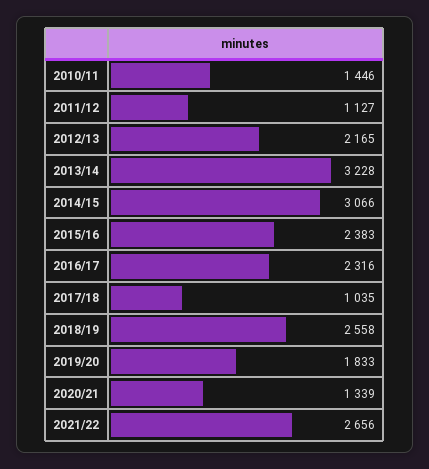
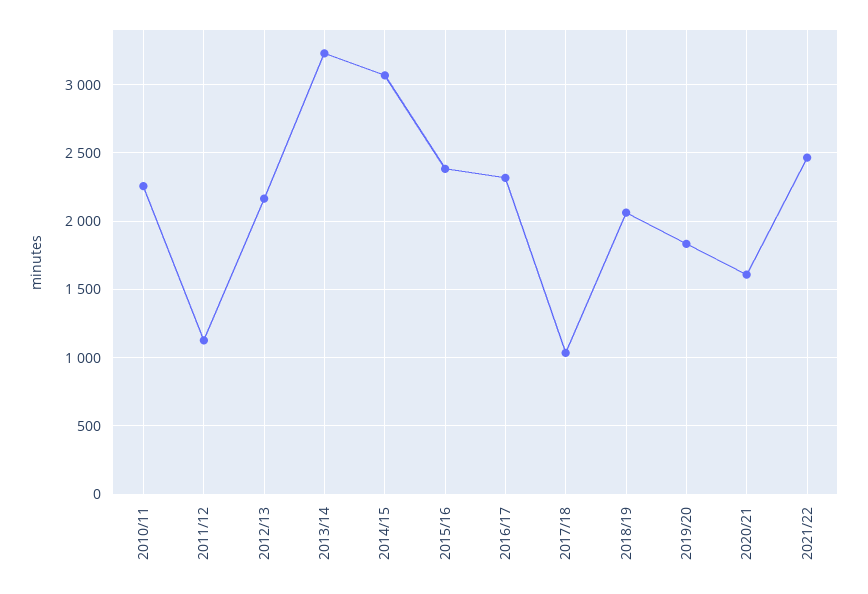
  {
-   "2010/11": 1446,
+   "2010/11": 2250,
    "2011/12": 1127,
    "2012/13": 2165,
    "2013/14": 3228,
    "2014/15": 3066,
    "2015/16": 2383,
    "2016/17": 2316,
    "2017/18": 1035,
-   "2018/19": 2558,
+   "2018/19": 2050,
    "2019/20": 1833,
-   "2020/21": 1339,
+   "2020/21": 1600,
-   "2021/22": 2656
+   "2021/22": 2450
  }

